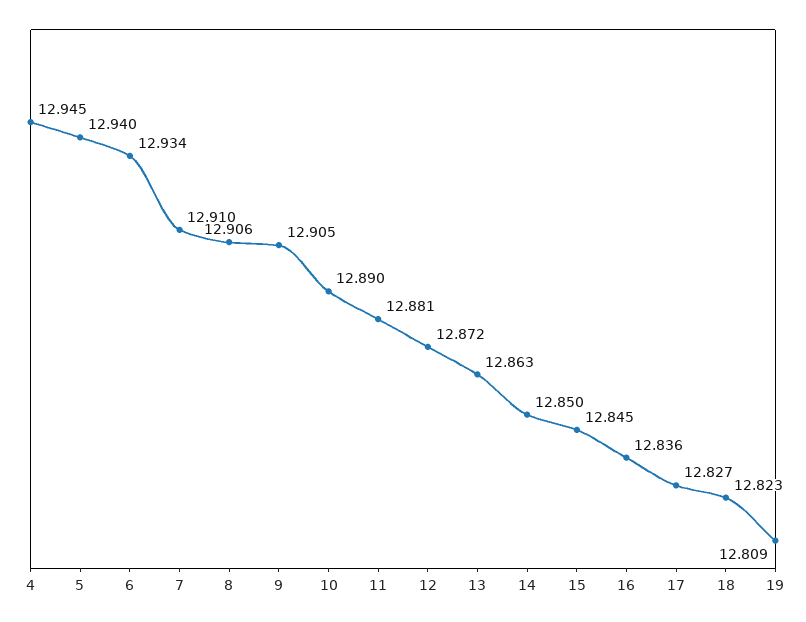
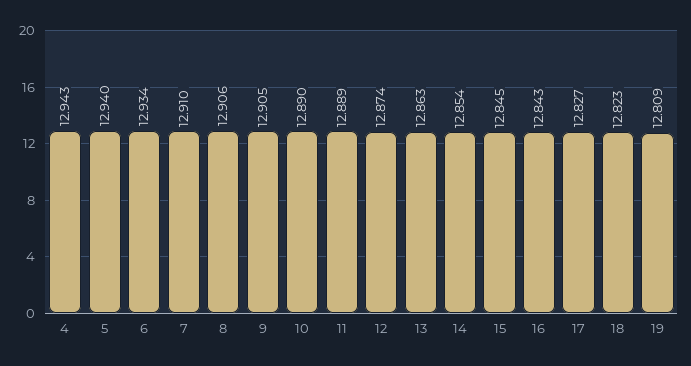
  {
-   "4": 12.945,
+   "4": 12.943,
    "5": 12.94,
    "6": 12.934,
    "7": 12.91,
    "8": 12.906,
    "9": 12.905,
    "10": 12.89,
-   "11": 12.881,
+   "11": 12.889,
-   "12": 12.872,
+   "12": 12.874,
    "13": 12.863,
-   "14": 12.85,
+   "14": 12.854,
    "15": 12.845,
-   "16": 12.836,
+   "16": 12.843,
    "17": 12.827,
    "18": 12.823,
    "19": 12.809
  }

